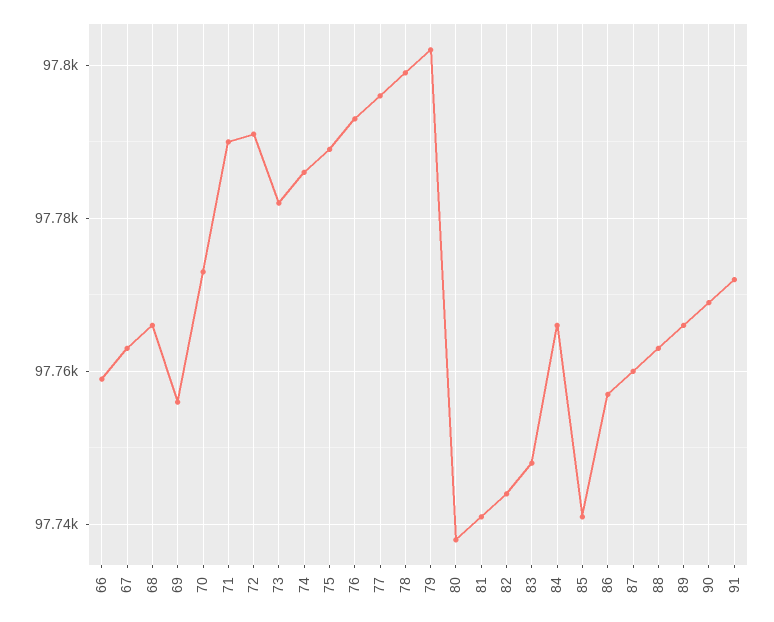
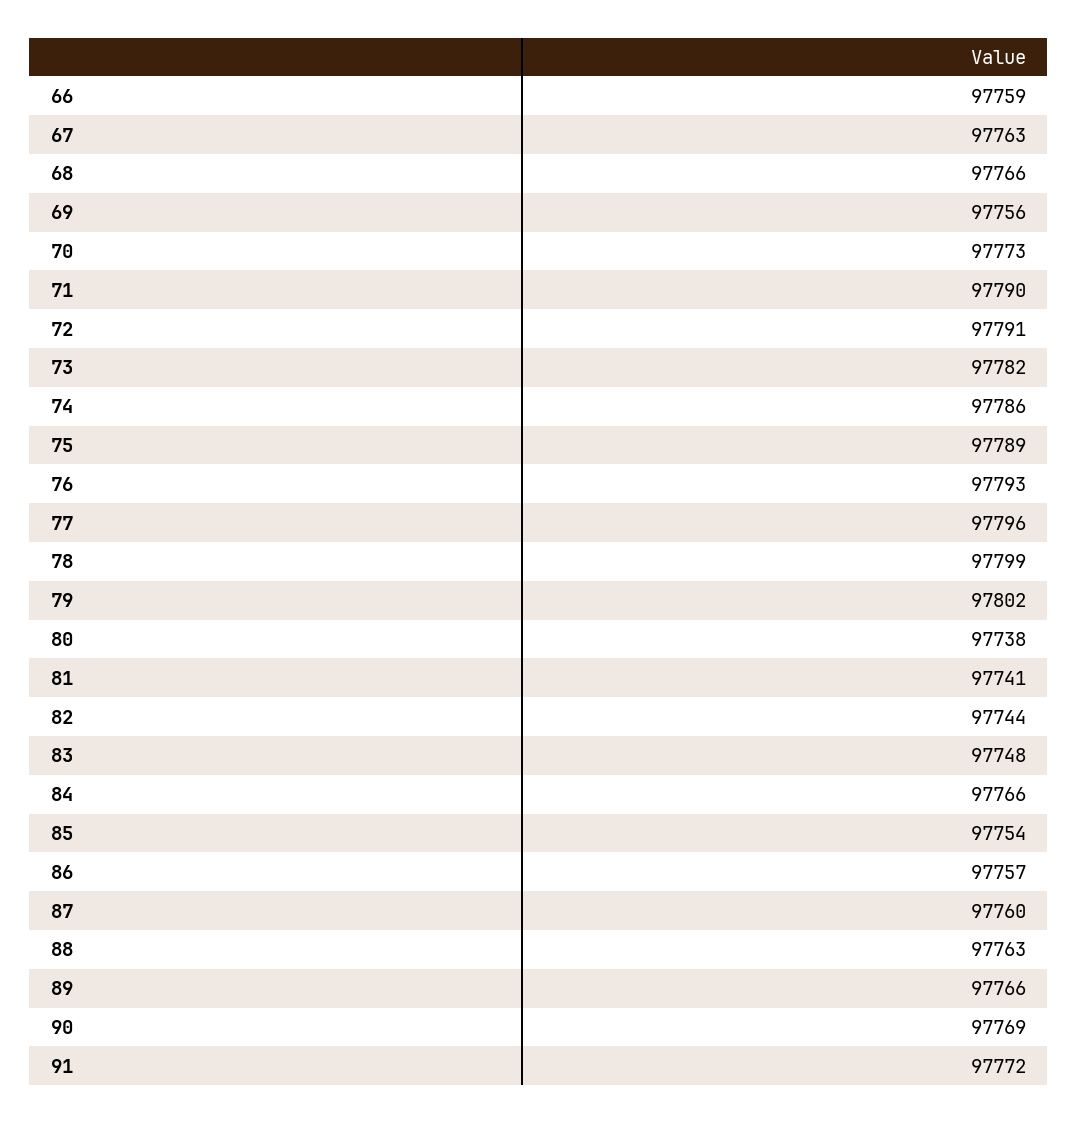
  {
    "66": 97759,
    "67": 97763,
    "68": 97766,
    "69": 97756,
    "70": 97773,
    "71": 97790,
    "72": 97791,
    "73": 97782,
    "74": 97786,
    "75": 97789,
    "76": 97793,
    "77": 97796,
    "78": 97799,
    "79": 97802,
    "80": 97738,
    "81": 97741,
    "82": 97744,
    "83": 97748,
    "84": 97766,
-   "85": 97740,
+   "85": 97754,
    "86": 97757,
    "87": 97760,
    "88": 97763,
    "89": 97766,
    "90": 97769,
    "91": 97772
  }

